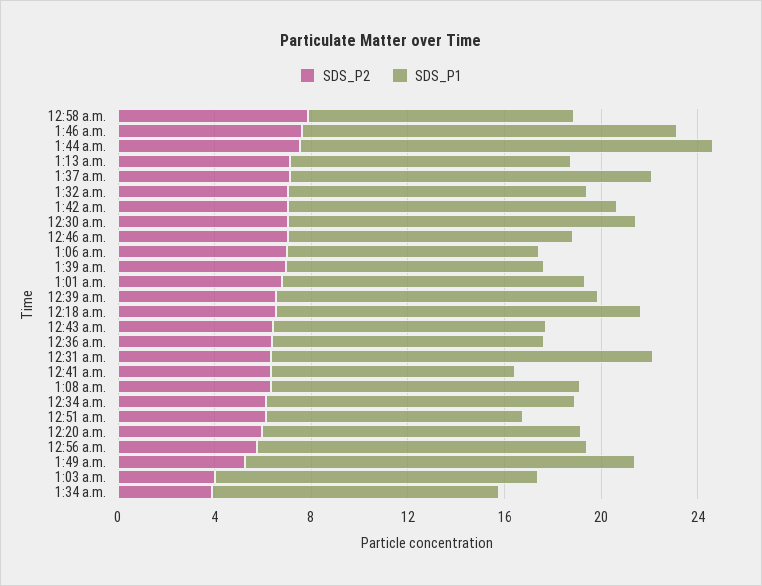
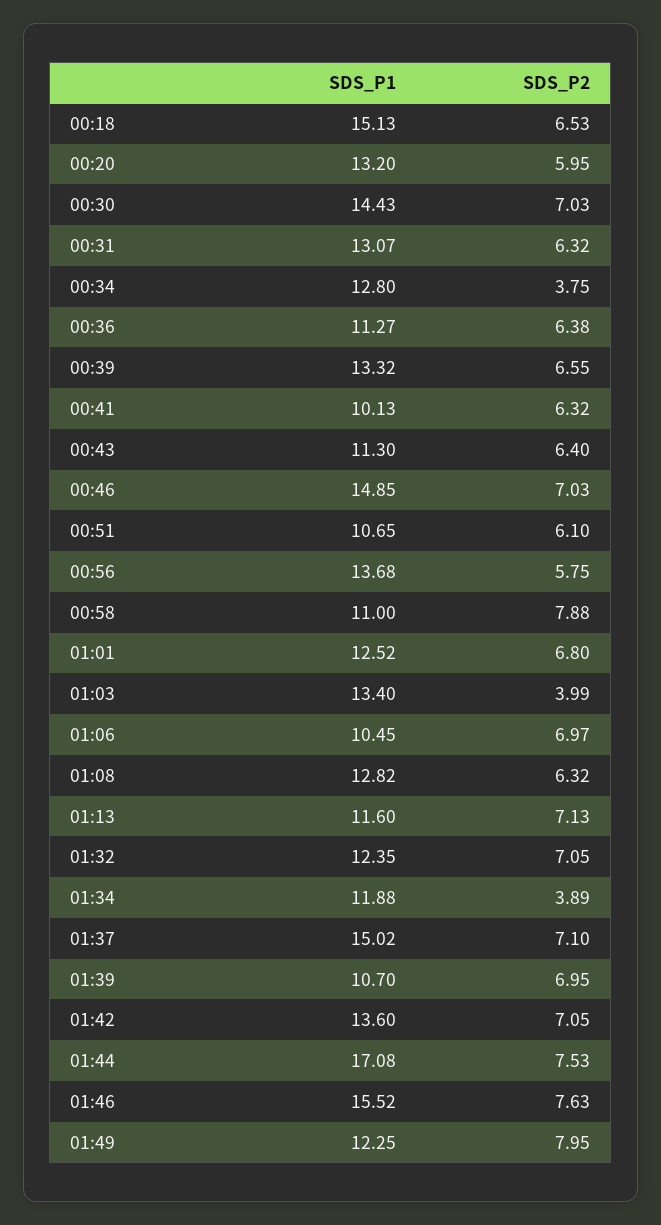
  {
    "SDS_P2": {
      "12:58 a.m.": 7.88,
      "1:46 a.m.": 7.63,
      "1:44 a.m.": 7.53,
      "1:13 a.m.": 7.13,
      "1:37 a.m.": 7.1,
      "1:32 a.m.": 7.05,
      "1:42 a.m.": 7.05,
      "12:30 a.m.": 7.03,
      "12:46 a.m.": 7.03,
      "1:06 a.m.": 6.97,
      "1:39 a.m.": 6.95,
      "1:01 a.m.": 6.8,
      "12:39 a.m.": 6.55,
      "12:18 a.m.": 6.53,
      "12:43 a.m.": 6.4,
      "12:36 a.m.": 6.38,
      "12:31 a.m.": 6.32,
      "12:41 a.m.": 6.32,
      "1:08 a.m.": 6.32,
-     "12:34 a.m.": 6,
+     "12:34 a.m.": 3.75,
      "12:51 a.m.": 6.1,
      "12:20 a.m.": 5.95,
      "12:56 a.m.": 5.75,
-     "1:49 a.m.": 5,
+     "1:49 a.m.": 7.95,
      "1:03 a.m.": 3.99,
      "1:34 a.m.": 3.89
    },
    "SDS_P1": {
      "12:58 a.m.": 11,
      "1:46 a.m.": 15.52,
      "1:44 a.m.": 17.08,
      "1:13 a.m.": 11.6,
      "1:37 a.m.": 15.02,
      "1:32 a.m.": 12.35,
      "1:42 a.m.": 13.6,
      "12:30 a.m.": 14.43,
-     "12:46 a.m.": 12,
+     "12:46 a.m.": 14.85,
      "1:06 a.m.": 10.45,
      "1:39 a.m.": 10.7,
      "1:01 a.m.": 12.52,
      "12:39 a.m.": 13.32,
      "12:18 a.m.": 15.13,
      "12:43 a.m.": 11.3,
      "12:36 a.m.": 11.27,
-     "12:31 a.m.": 16,
+     "12:31 a.m.": 13.07,
      "12:41 a.m.": 10.13,
      "1:08 a.m.": 12.82,
      "12:34 a.m.": 12.8,
      "12:51 a.m.": 10.65,
      "12:20 a.m.": 13.2,
      "12:56 a.m.": 13.68,
-     "1:49 a.m.": 16,
+     "1:49 a.m.": 12.25,
      "1:03 a.m.": 13.4,
      "1:34 a.m.": 11.88
    }
  }

